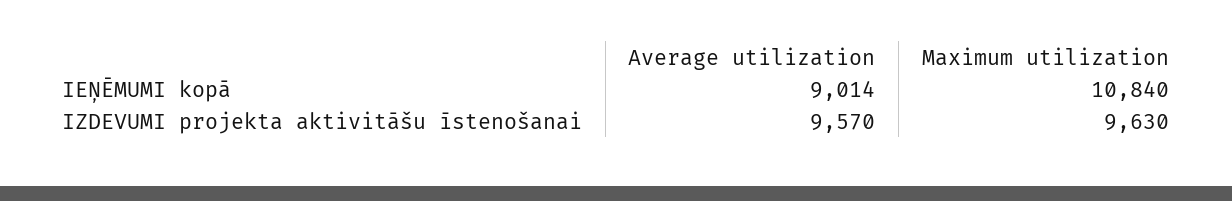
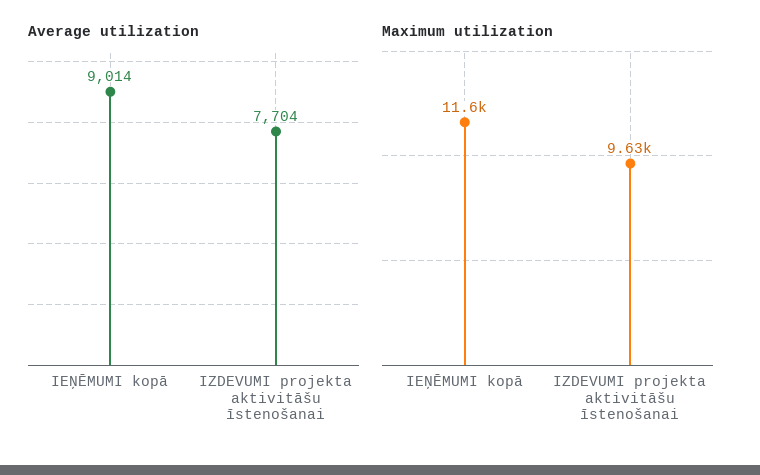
  {
    "Average utilization": {
      "IEŅĒMUMI kopā": 9014,
-     "IZDEVUMI projekta aktivitāšu īstenošanai": 9570
+     "IZDEVUMI projekta aktivitāšu īstenošanai": 7704
    },
    "Maximum utilization": {
-     "IEŅĒMUMI kopā": 10840,
+     "IEŅĒMUMI kopā": 11600,
      "IZDEVUMI projekta aktivitāšu īstenošanai": 9630
    }
  }

